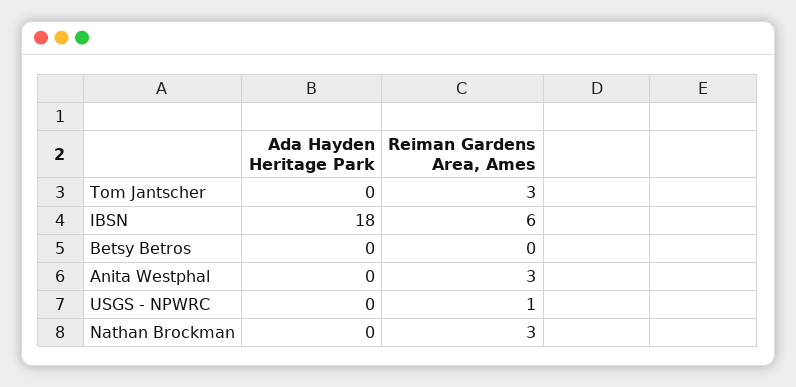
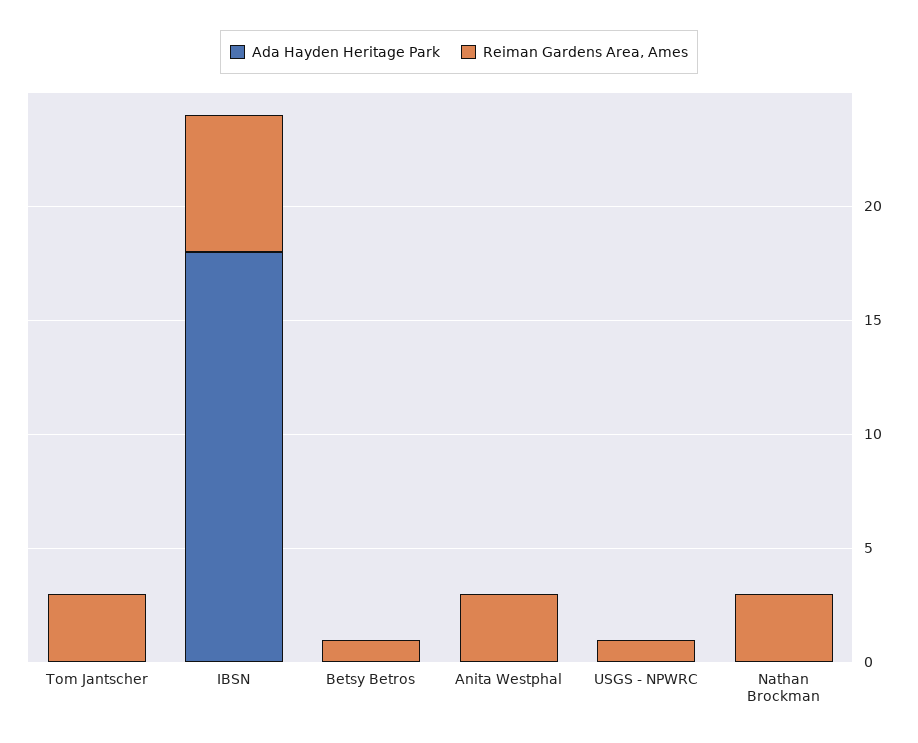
  {
    "Ada Hayden Heritage Park": {
      "Tom Jantscher": 0,
      "IBSN": 18,
      "Betsy Betros": 0,
      "Anita Westphal": 0,
      "USGS - NPWRC": 0,
      "Nathan Brockman": 0
    },
    "Reiman Gardens Area, Ames": {
      "Tom Jantscher": 3,
      "IBSN": 6,
-     "Betsy Betros": 0,
+     "Betsy Betros": 1,
      "Anita Westphal": 3,
      "USGS - NPWRC": 1,
      "Nathan Brockman": 3
    }
  }

